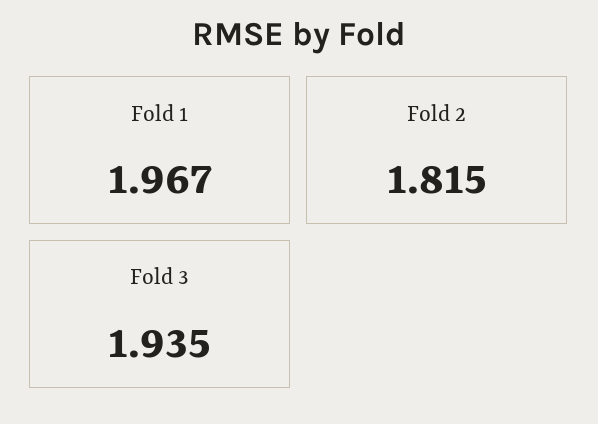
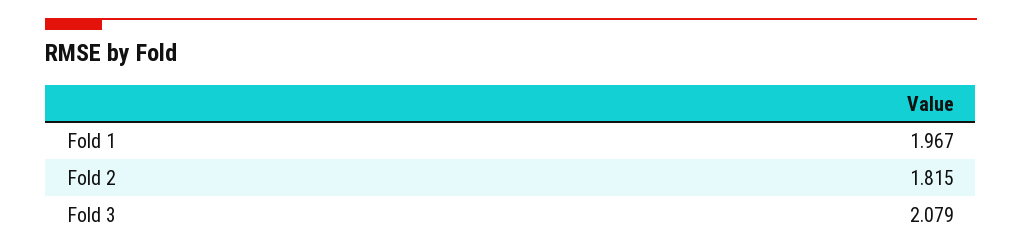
  {
    "Fold 1": 1.967,
    "Fold 2": 1.815,
-   "Fold 3": 1.935
+   "Fold 3": 2.079
  }

